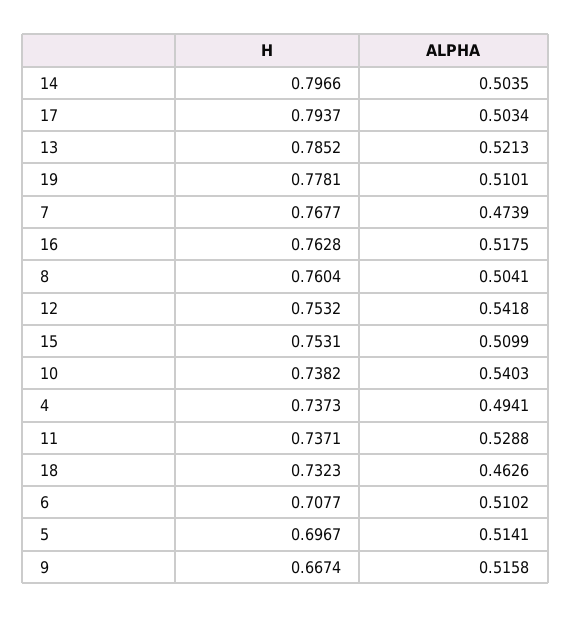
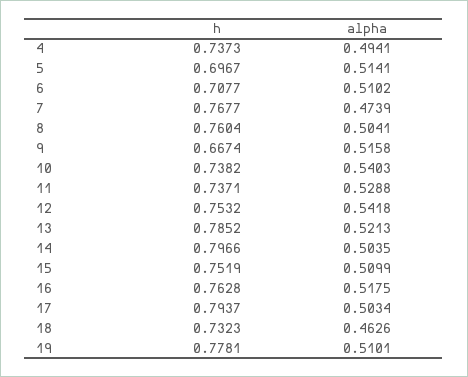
  {
    "H": {
      "14": 0.7966,
      "17": 0.7937,
      "13": 0.7852,
      "19": 0.7781,
      "7": 0.7677,
      "16": 0.7628,
      "8": 0.7604,
      "12": 0.7532,
-     "15": 0.7531,
+     "15": 0.7519,
      "10": 0.7382,
      "4": 0.7373,
      "11": 0.7371,
      "18": 0.7323,
      "6": 0.7077,
      "5": 0.6967,
      "9": 0.6674
    },
    "ALPHA": {
      "14": 0.5035,
      "17": 0.5034,
      "13": 0.5213,
      "19": 0.5101,
      "7": 0.4739,
      "16": 0.5175,
      "8": 0.5041,
      "12": 0.5418,
      "15": 0.5099,
      "10": 0.5403,
      "4": 0.4941,
      "11": 0.5288,
      "18": 0.4626,
      "6": 0.5102,
      "5": 0.5141,
      "9": 0.5158
    }
  }

